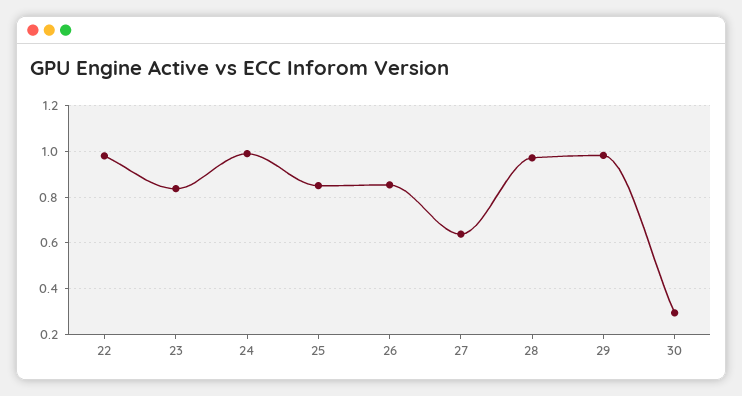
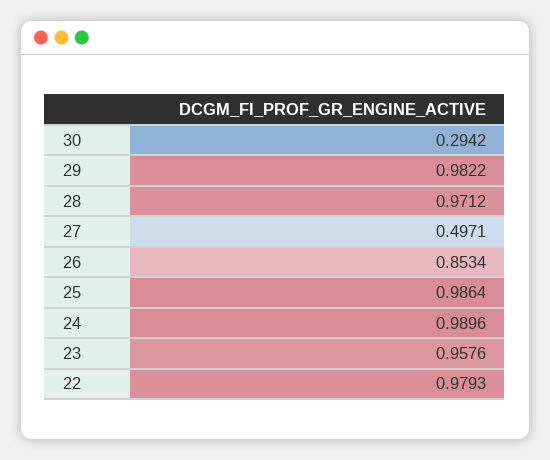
  {
    "22": 0.9793,
-   "23": 0.85,
+   "23": 0.9576,
    "24": 0.9896,
-   "25": 0.85,
+   "25": 0.9864,
    "26": 0.8534,
-   "27": 0.65,
+   "27": 0.4971,
    "28": 0.9712,
    "29": 0.9822,
    "30": 0.2942
  }

